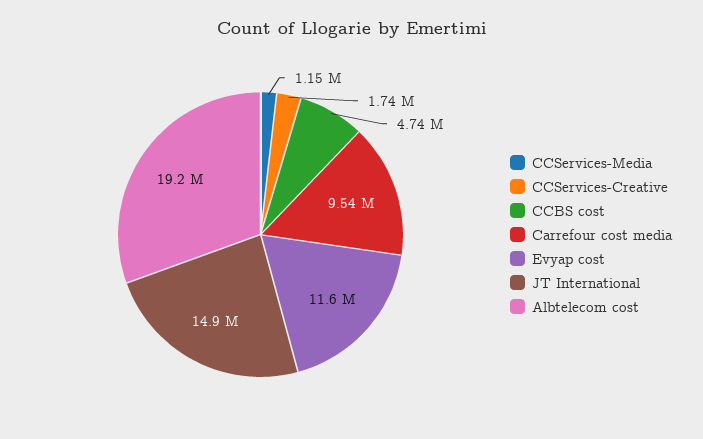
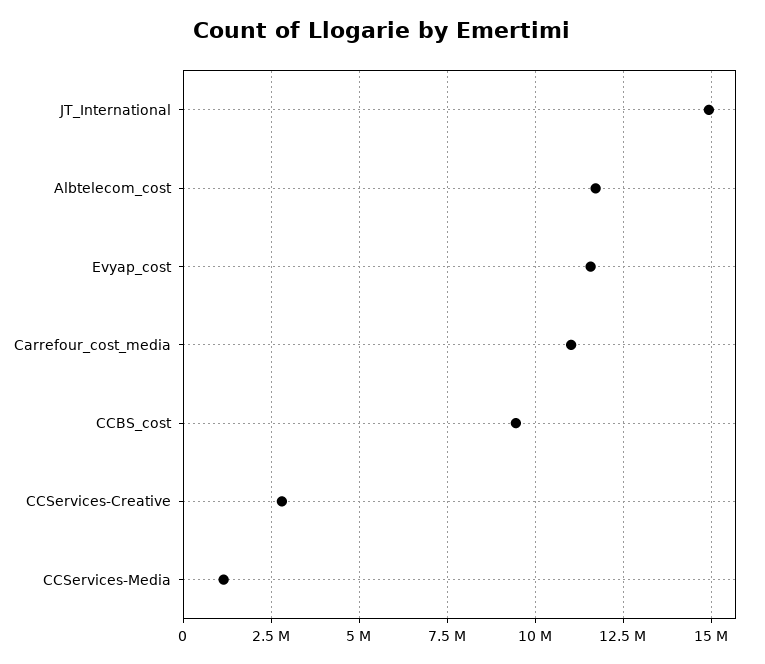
  {
    "CCServices-Media": 1150000,
-   "CCServices-Creative": 1740000,
+   "CCServices-Creative": 2750000,
-   "CCBS cost": 4740000,
+   "CCBS cost": 9500000,
-   "Carrefour cost media": 9540000,
+   "Carrefour cost media": 11000000,
    "Evyap cost": 11600000,
    "JT International": 14900000,
-   "Albtelecom cost": 19200000
+   "Albtelecom cost": 11750000
  }

